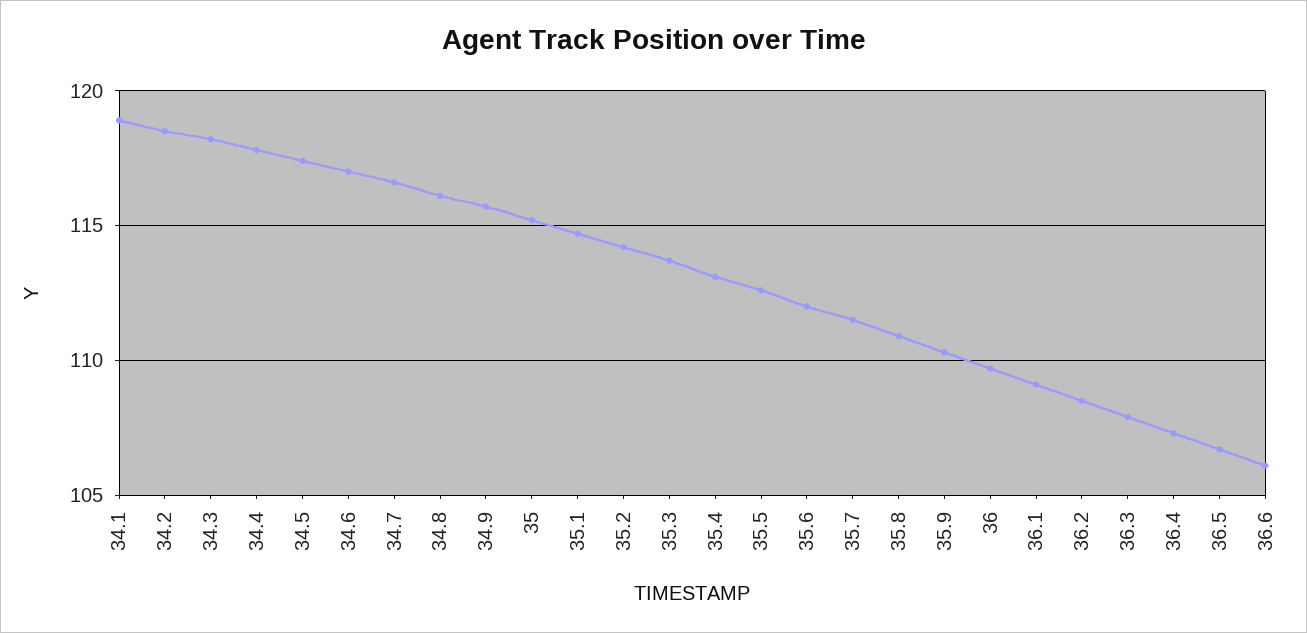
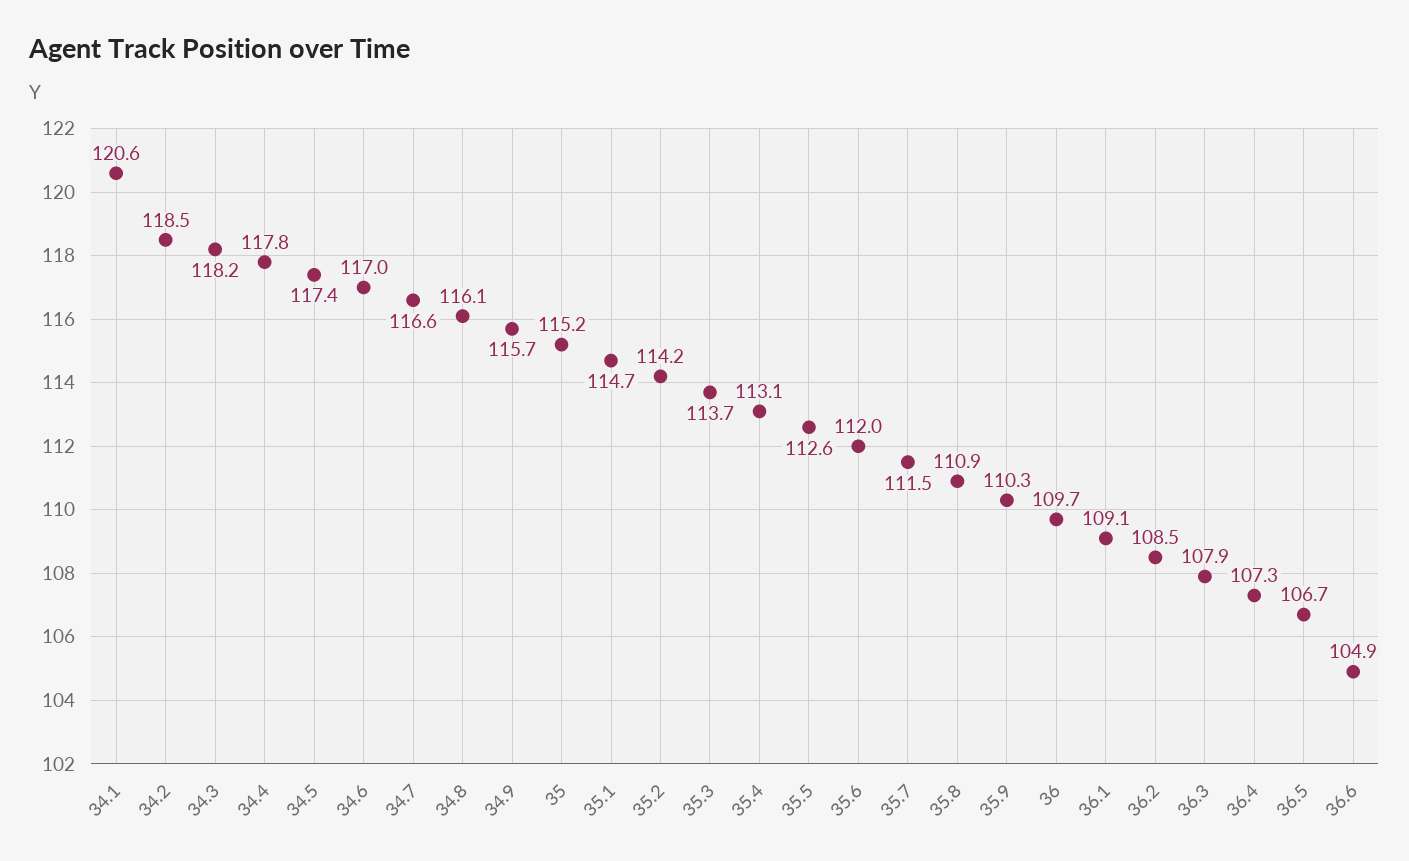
  {
-   "34.1": 119,
+   "34.1": 120.6,
    "34.2": 118.5,
    "34.3": 118.2,
    "34.4": 117.8,
    "34.5": 117.4,
    "34.6": 117,
    "34.7": 116.6,
    "34.8": 116.1,
    "34.9": 115.7,
    "35": 115.2,
    "35.1": 114.7,
    "35.2": 114.2,
    "35.3": 113.7,
    "35.4": 113.1,
    "35.5": 112.6,
    "35.6": 112,
    "35.7": 111.5,
    "35.8": 110.9,
    "35.9": 110.3,
    "36": 109.7,
    "36.1": 109.1,
    "36.2": 108.5,
    "36.3": 107.9,
    "36.4": 107.3,
    "36.5": 106.7,
-   "36.6": 106
+   "36.6": 104.9
  }

